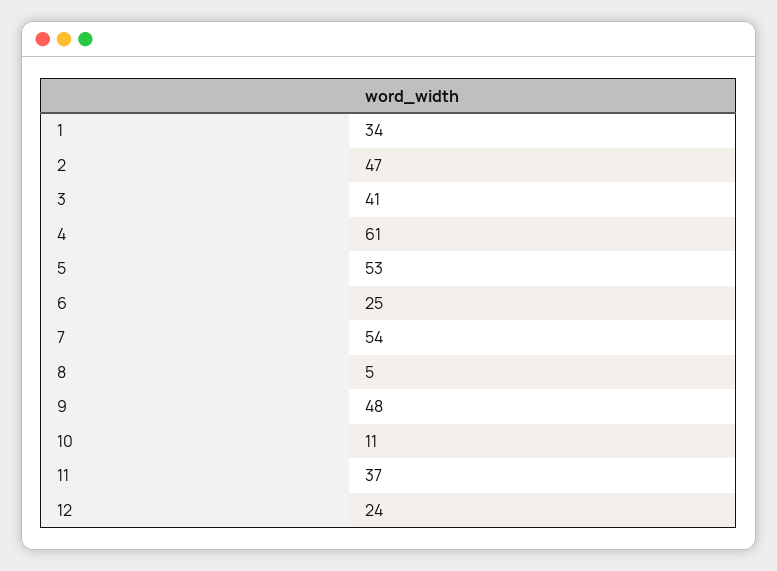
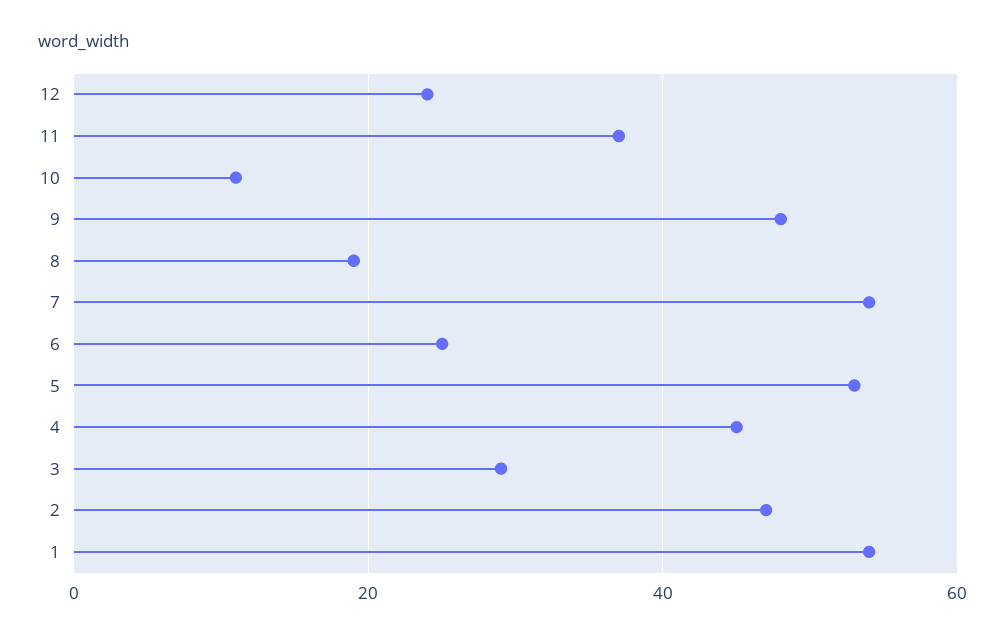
  {
-   "1": 34,
+   "1": 55,
    "2": 47,
-   "3": 41,
+   "3": 30,
-   "4": 61,
+   "4": 45,
    "5": 53,
    "6": 25,
    "7": 54,
-   "8": 5,
+   "8": 20,
    "9": 48,
    "10": 11,
    "11": 37,
    "12": 24
  }

